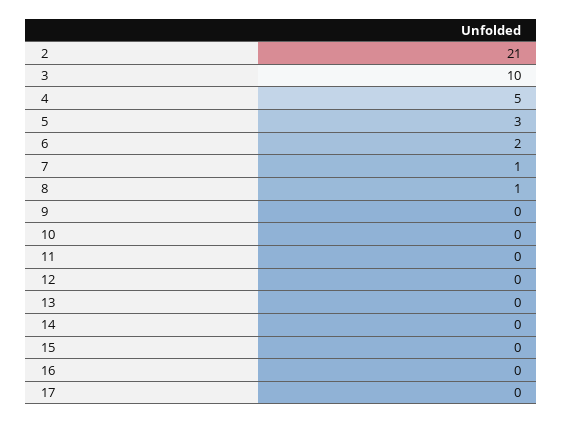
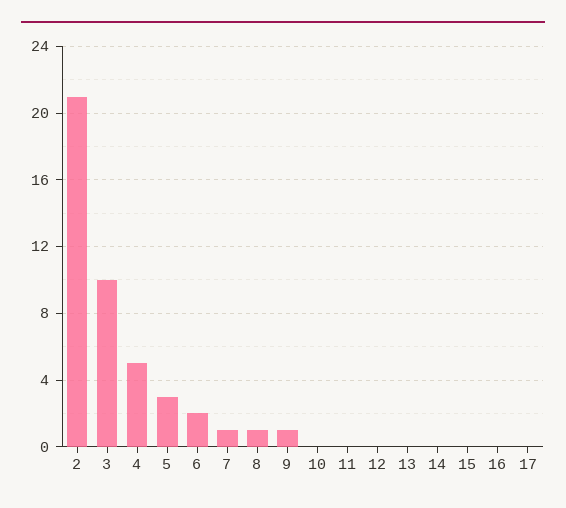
  {
    "2": 21,
    "3": 10,
    "4": 5,
    "5": 3,
    "6": 2,
    "7": 1,
    "8": 1,
-   "9": 0,
+   "9": 1,
    "10": 0,
    "11": 0,
    "12": 0,
    "13": 0,
    "14": 0,
    "15": 0,
    "16": 0,
    "17": 0
  }

